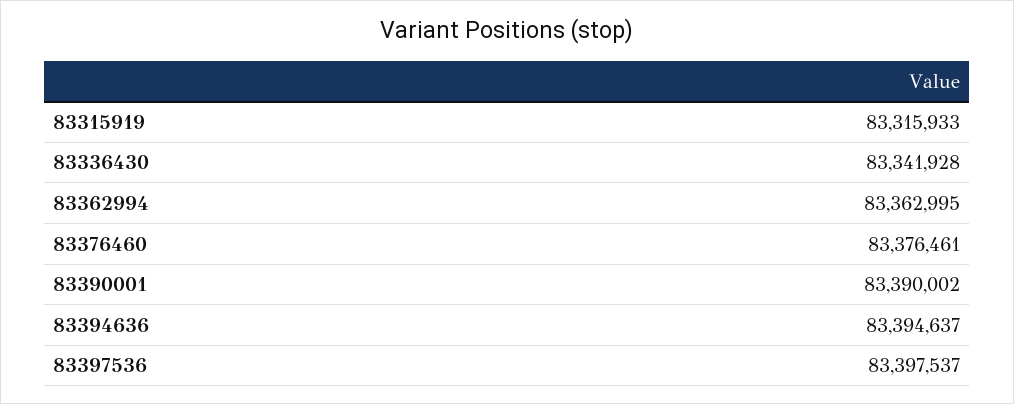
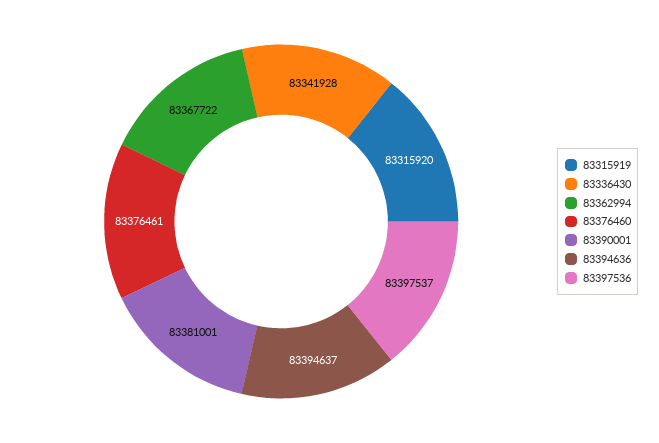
  {
-   "83315919": 83315933,
+   "83315919": 83315920,
    "83336430": 83341928,
-   "83362994": 83362995,
+   "83362994": 83367722,
    "83376460": 83376461,
-   "83390001": 83390002,
+   "83390001": 83381001,
    "83394636": 83394637,
    "83397536": 83397537
  }

